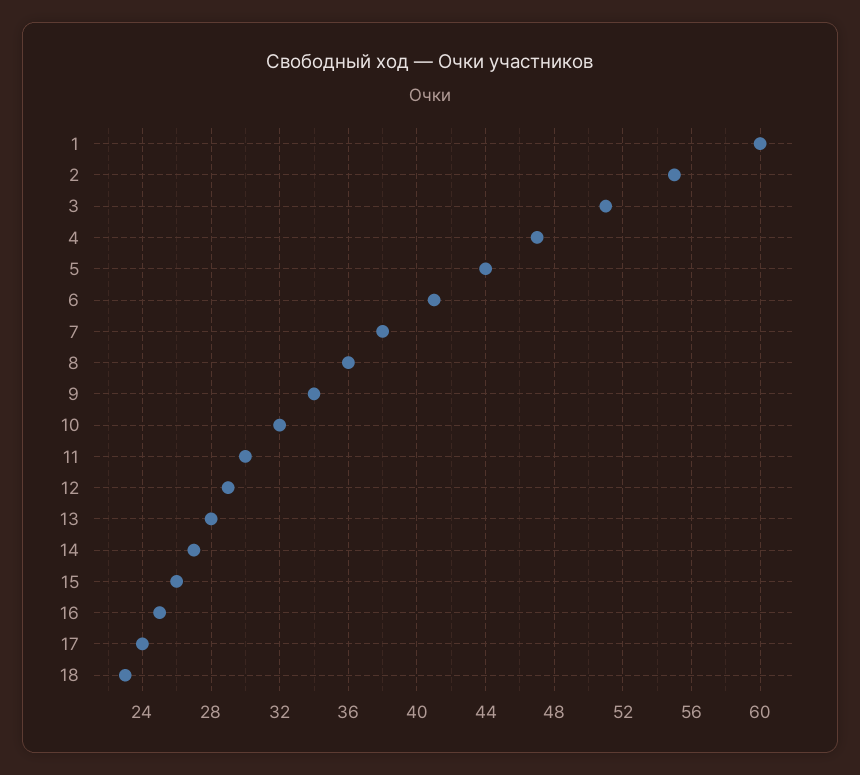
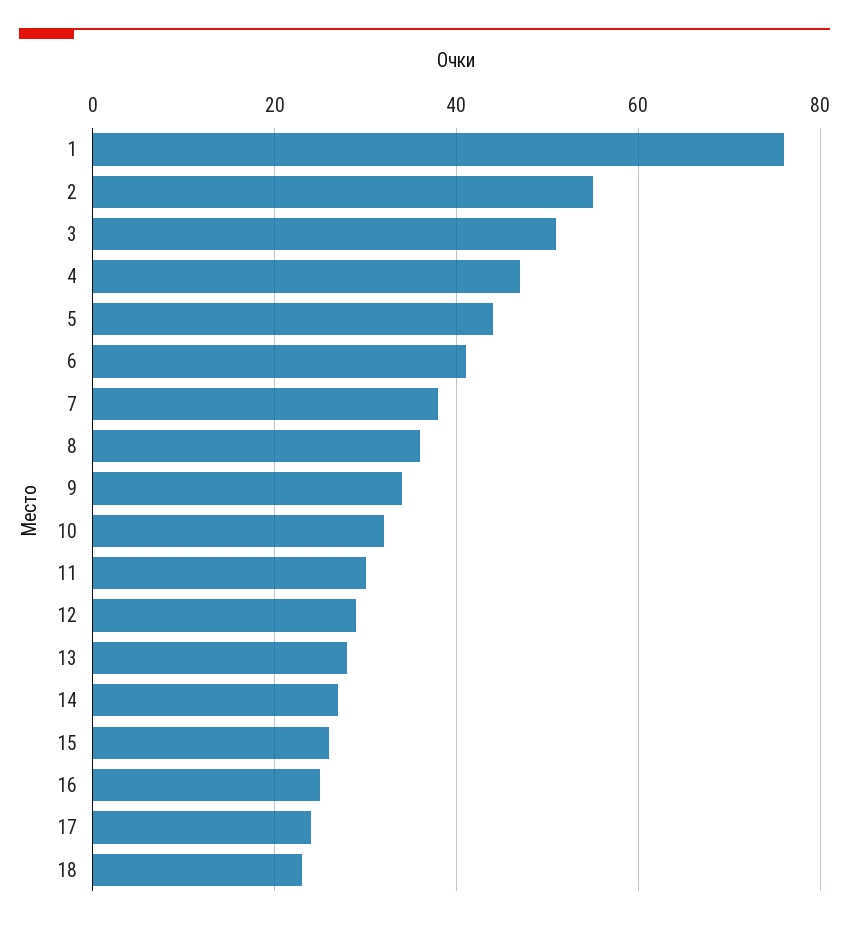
  {
-   "1": 60,
+   "1": 75,
    "2": 55,
    "3": 51,
    "4": 47,
    "5": 44,
    "6": 41,
    "7": 38,
    "8": 36,
    "9": 34,
    "10": 32,
    "11": 30,
    "12": 29,
    "13": 28,
    "14": 27,
    "15": 26,
    "16": 25,
    "17": 24,
    "18": 23
  }

